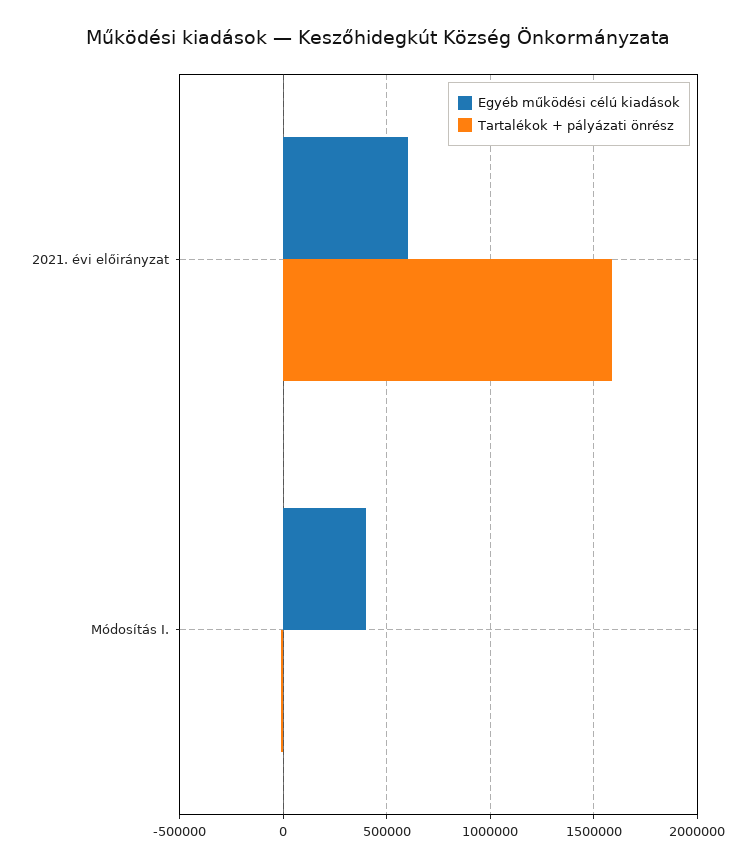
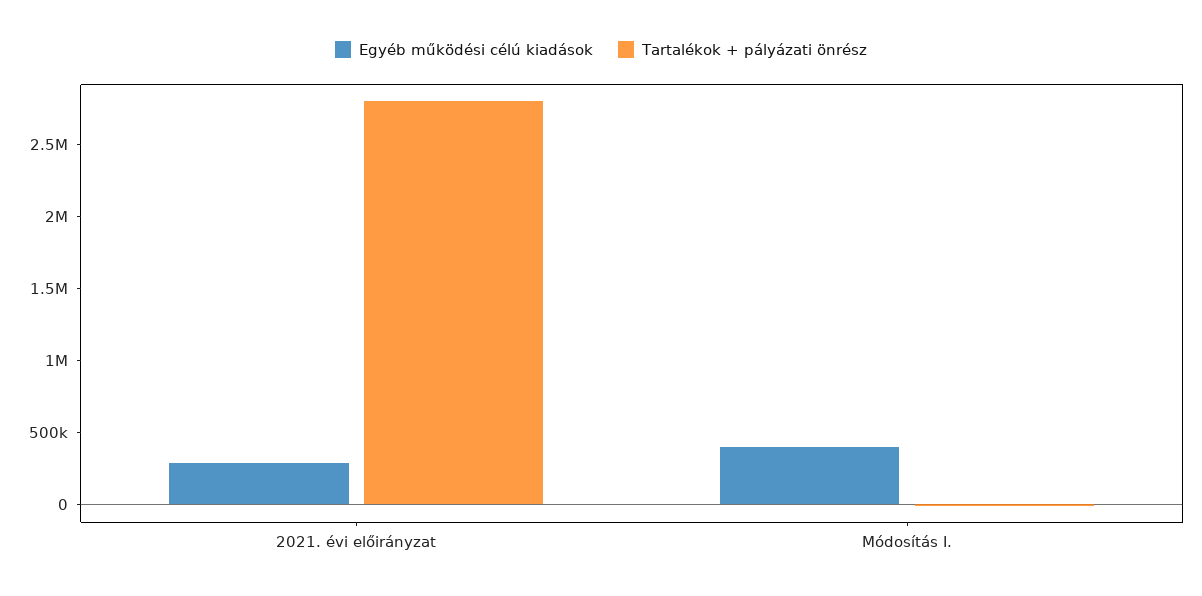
  {
    "Egyéb működési célú kiadások": {
-     "2021. évi előirányzat": 600000,
+     "2021. évi előirányzat": 300000,
      "Módosítás I.": 400000
    },
    "Tartalékok + pályázati önrész": {
-     "2021. évi előirányzat": 1600000,
+     "2021. évi előirányzat": 2800000,
      "Módosítás I.": 0
    }
  }

